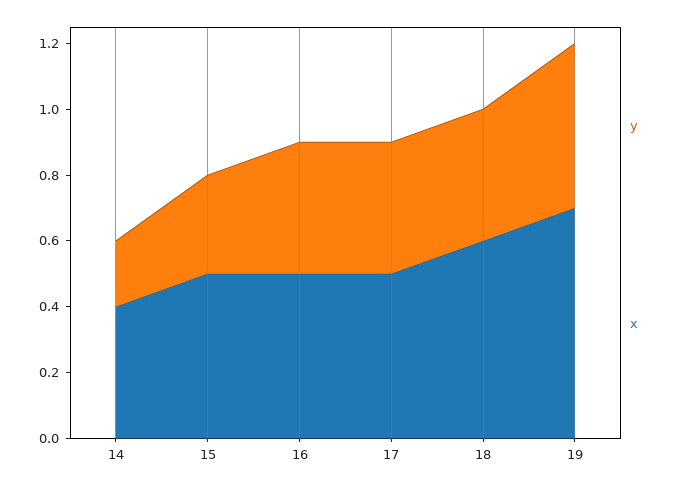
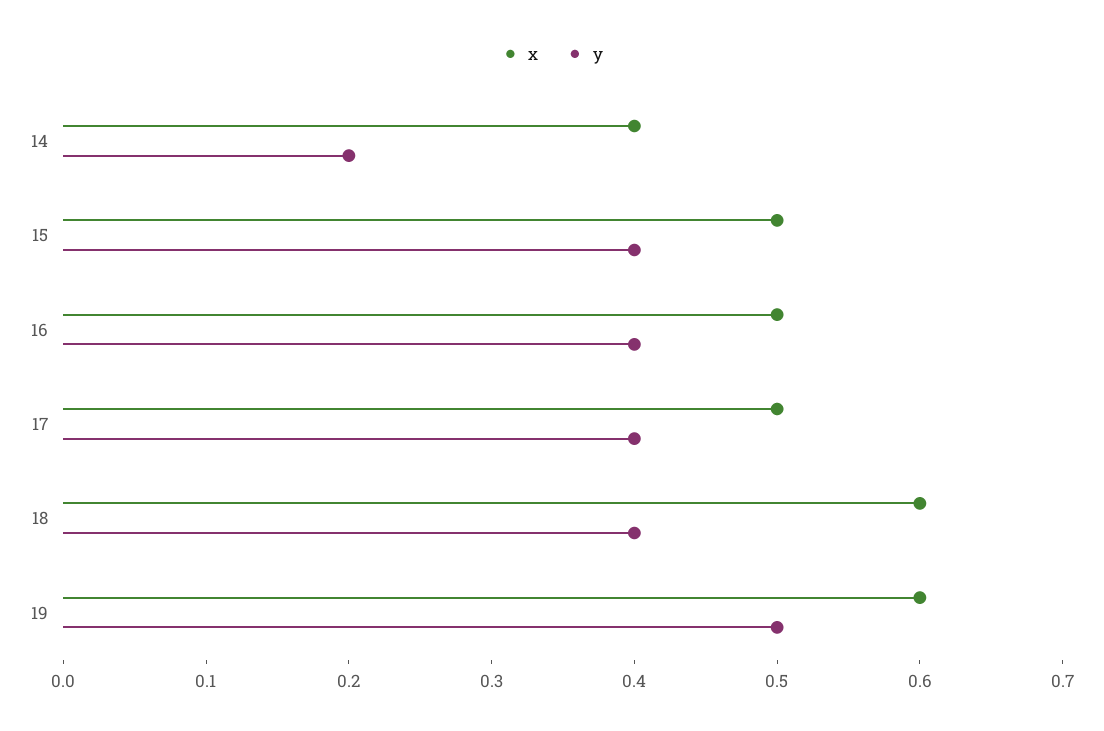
  {
    "y": {
      "14": 0.2,
-     "15": 0.3,
+     "15": 0.4,
      "16": 0.4,
      "17": 0.4,
      "18": 0.4,
      "19": 0.5
    },
    "x": {
      "14": 0.4,
      "15": 0.5,
      "16": 0.5,
      "17": 0.5,
      "18": 0.6,
-     "19": 0.7
+     "19": 0.6
    }
  }

